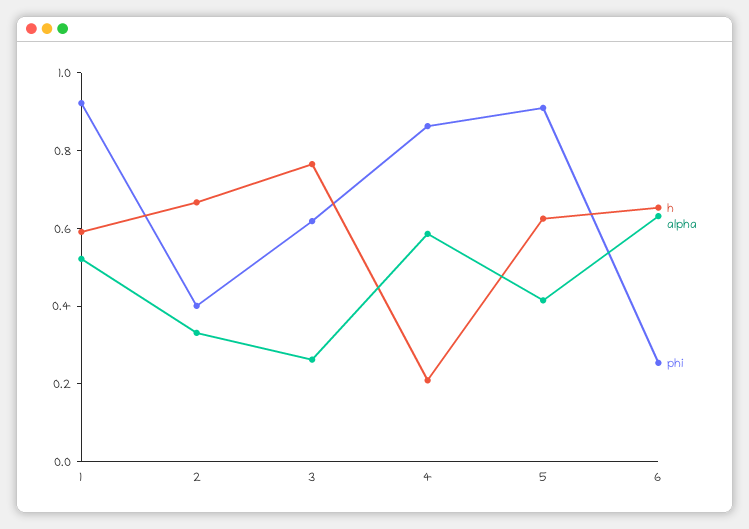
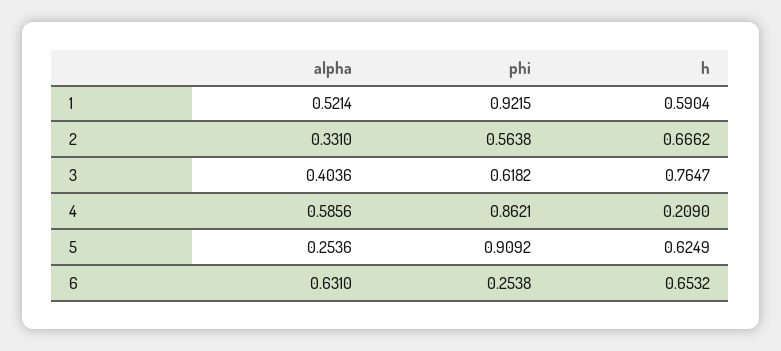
  {
    "h": {
      "1": 0.5904,
      "2": 0.6662,
      "3": 0.7647,
      "4": 0.209,
      "5": 0.6249,
      "6": 0.6532
    },
    "alpha": {
      "1": 0.5214,
      "2": 0.331,
-     "3": 0.25,
+     "3": 0.4036,
      "4": 0.5856,
-     "5": 0.4,
+     "5": 0.2536,
      "6": 0.631
    },
    "phi": {
      "1": 0.9215,
-     "2": 0.4,
+     "2": 0.5638,
      "3": 0.6182,
      "4": 0.8621,
      "5": 0.9092,
      "6": 0.2538
    }
  }

